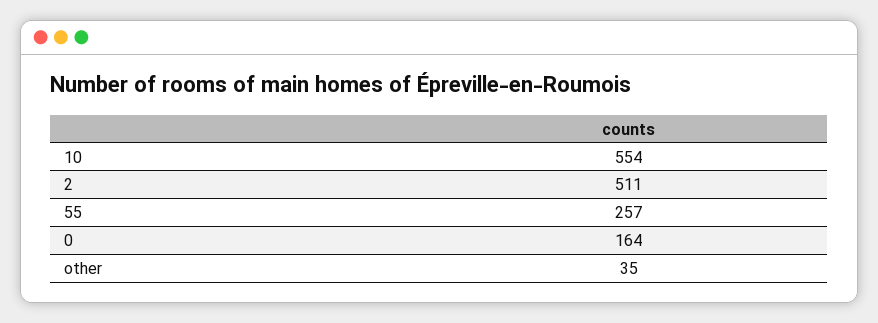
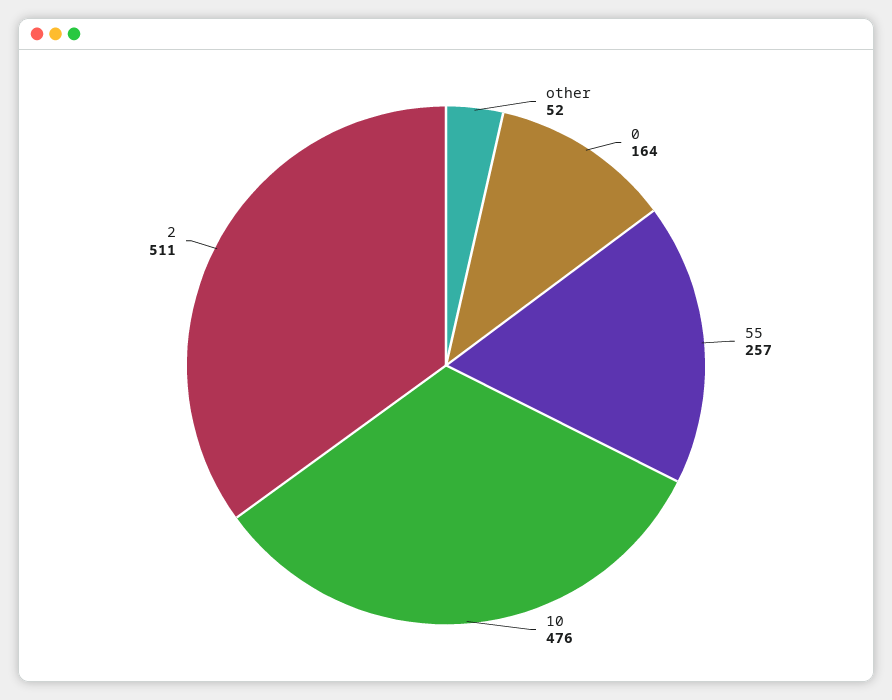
  {
-   "10": 554,
+   "10": 476,
    "2": 511,
    "55": 257,
    "0": 164,
-   "other": 35
+   "other": 52
  }

